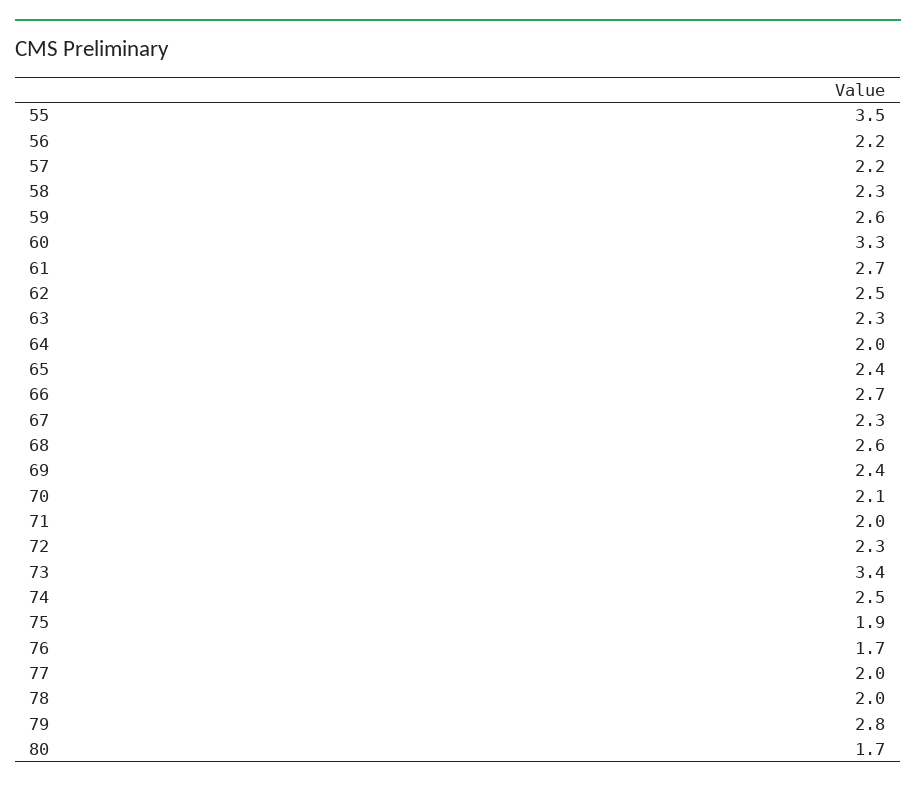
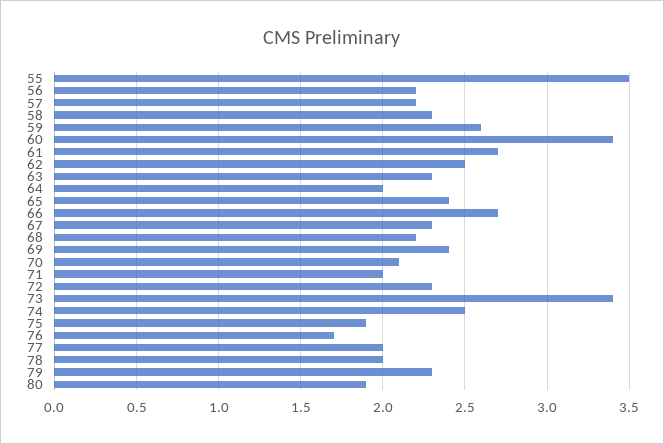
  {
    "55": 3.5,
    "56": 2.2,
    "57": 2.2,
    "58": 2.3,
    "59": 2.6,
-   "60": 3.3,
+   "60": 3.4,
    "61": 2.7,
    "62": 2.5,
    "63": 2.3,
    "64": 2,
    "65": 2.4,
    "66": 2.7,
    "67": 2.3,
-   "68": 2.6,
+   "68": 2.2,
    "69": 2.4,
    "70": 2.1,
    "71": 2,
    "72": 2.3,
    "73": 3.4,
    "74": 2.5,
    "75": 1.9,
    "76": 1.7,
    "77": 2,
    "78": 2,
-   "79": 2.8,
+   "79": 2.3,
-   "80": 1.7
+   "80": 1.9
  }

